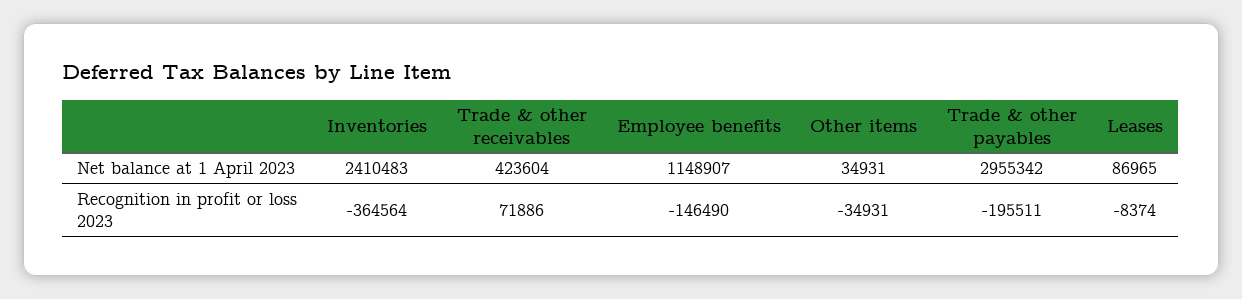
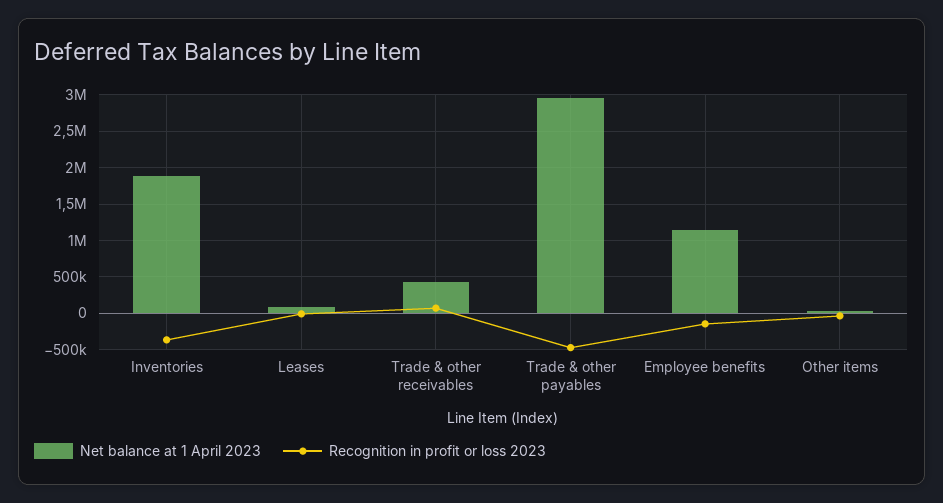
  {
    "Net balance at 1 April 2023": {
-     "Inventories": 2410483,
+     "Inventories": 1900000,
      "Trade & other receivables": 423604,
      "Employee benefits": 1148907,
      "Other items": 34931,
      "Trade & other payables": 2955342,
      "Leases": 86965
    },
    "Recognition in profit or loss 2023": {
      "Inventories": -364564,
      "Trade & other receivables": 71886,
      "Employee benefits": -146490,
      "Other items": -34931,
-     "Trade & other payables": -195511,
+     "Trade & other payables": -500000,
      "Leases": -8374
    }
  }

